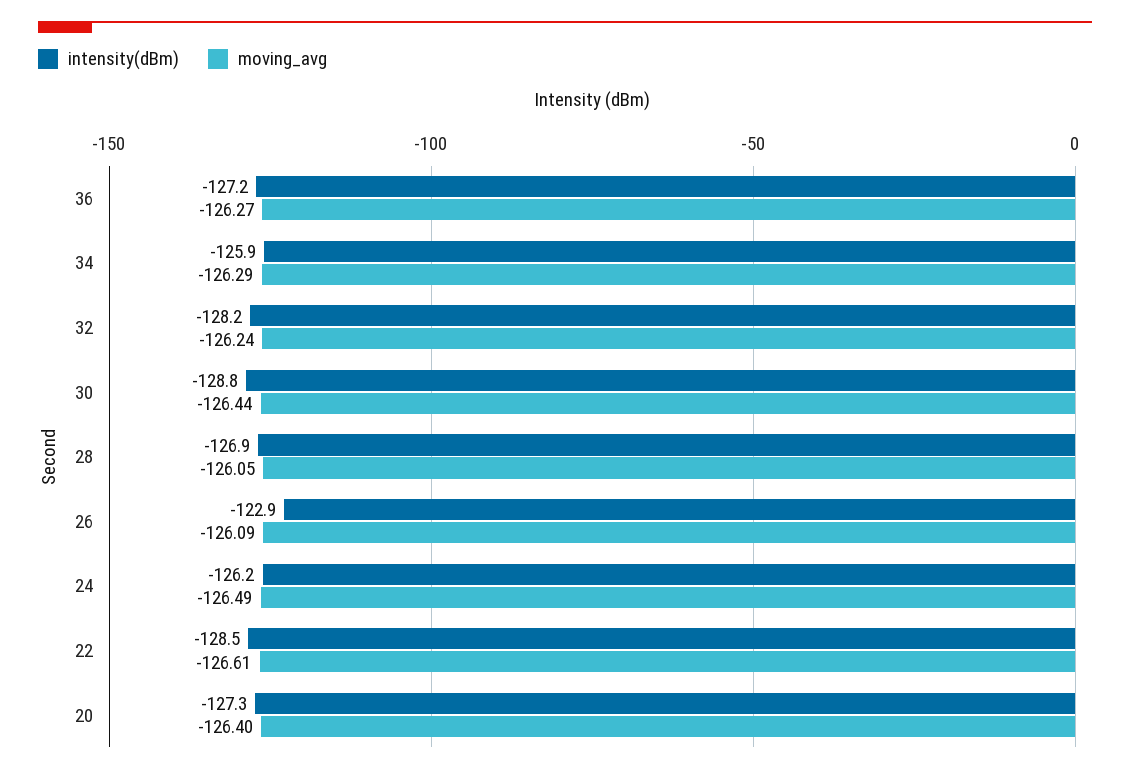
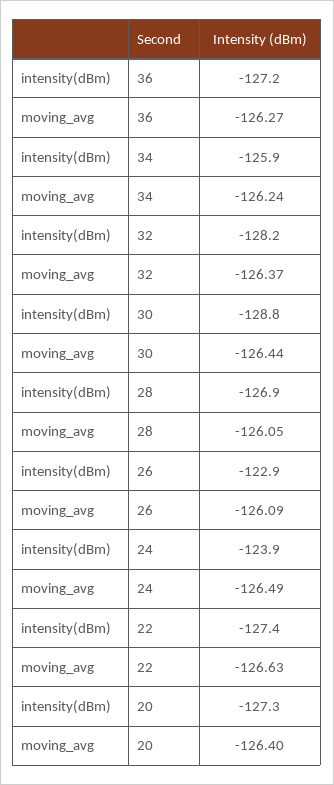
  {
    "intensity(dBm)": {
      "36": -127.2,
      "34": -125.9,
      "32": -128.2,
      "30": -128.8,
      "28": -126.9,
      "26": -122.9,
-     "24": -126.2,
+     "24": -123.9,
-     "22": -128.5,
+     "22": -127.4,
      "20": -127.3
    },
    "moving_avg": {
      "36": -126.27,
-     "34": -126.29,
+     "34": -126.24,
-     "32": -126.24,
+     "32": -126.37,
      "30": -126.44,
      "28": -126.05,
      "26": -126.09,
      "24": -126.49,
-     "22": -126.61,
+     "22": -126.63,
      "20": -126.4
    }
  }

